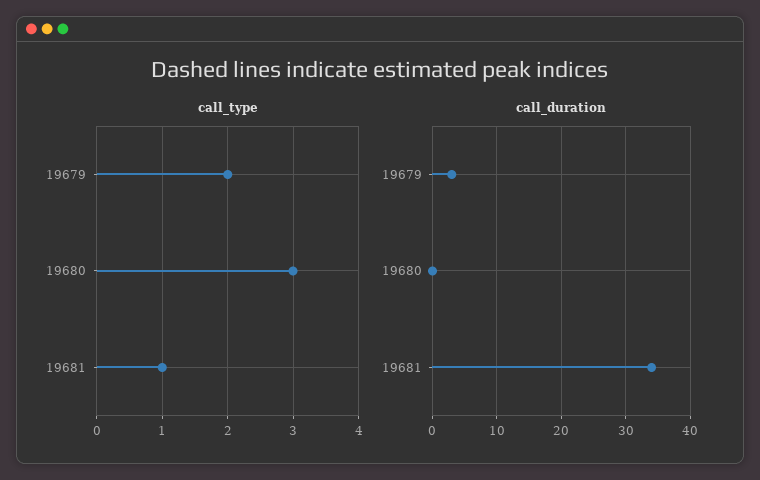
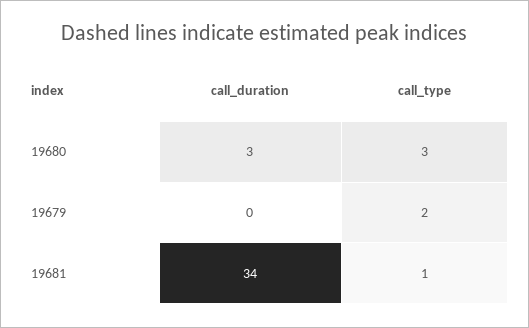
  {
    "call_type": {
      "19679": 2,
      "19680": 3,
      "19681": 1
    },
    "call_duration": {
-     "19679": 3,
+     "19679": 0,
-     "19680": 0,
+     "19680": 3,
      "19681": 34
    }
  }

